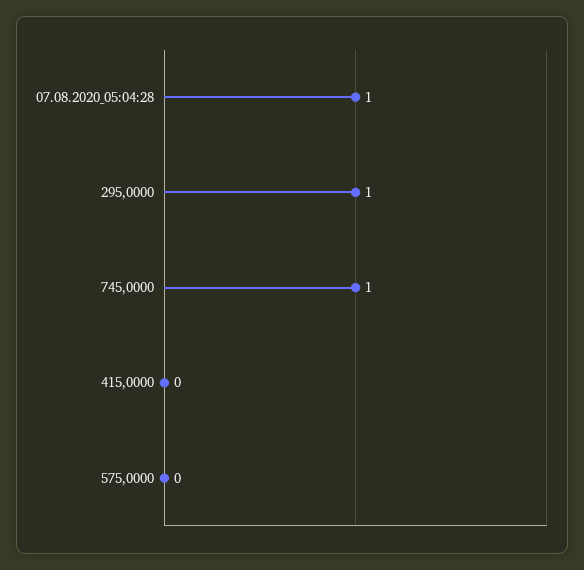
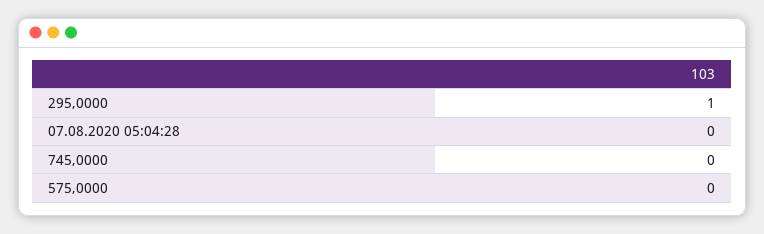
  {
-   "07.08.2020_05:04:28": 1,
+   "07.08.2020_05:04:28": 0,
    "295,0000": 1,
-   "745,0000": 1,
+   "745,0000": 0,
-   "415,0000": 0,
    "575,0000": 0
  }

